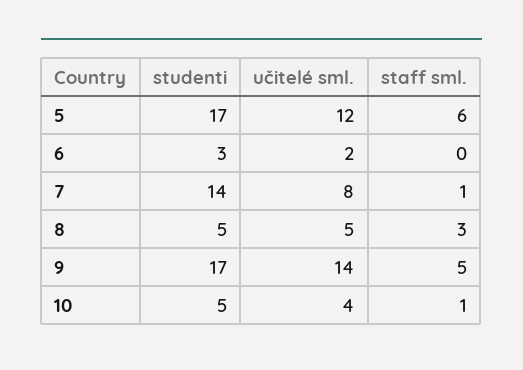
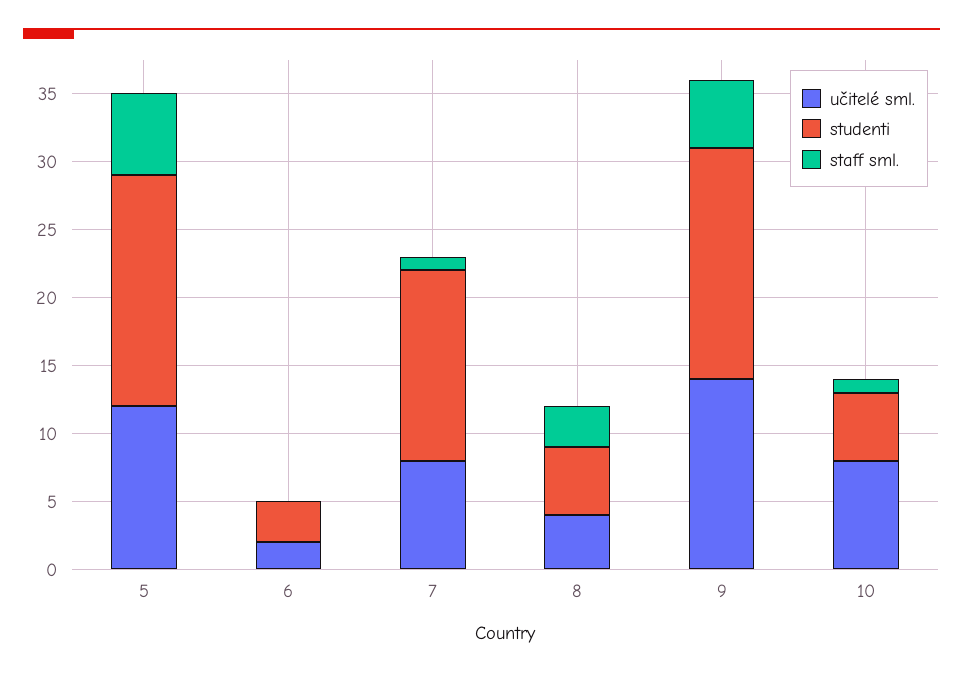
  {
    "studenti": {
      "5": 17,
      "6": 3,
      "7": 14,
      "8": 5,
      "9": 17,
      "10": 5
    },
    "učitelé sml.": {
      "5": 12,
      "6": 2,
      "7": 8,
-     "8": 5,
+     "8": 4,
      "9": 14,
-     "10": 4
+     "10": 8
    },
    "staff sml.": {
      "5": 6,
      "6": 0,
      "7": 1,
      "8": 3,
      "9": 5,
      "10": 1
    }
  }

